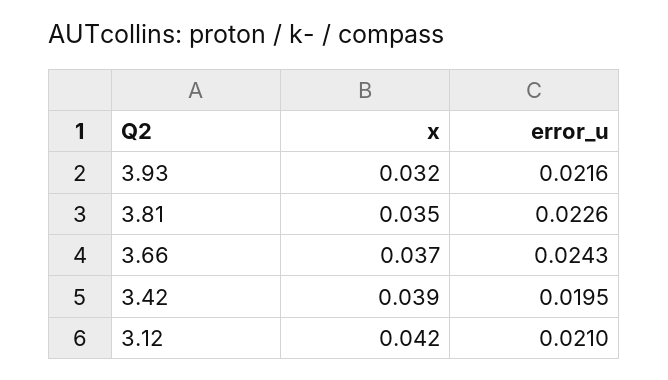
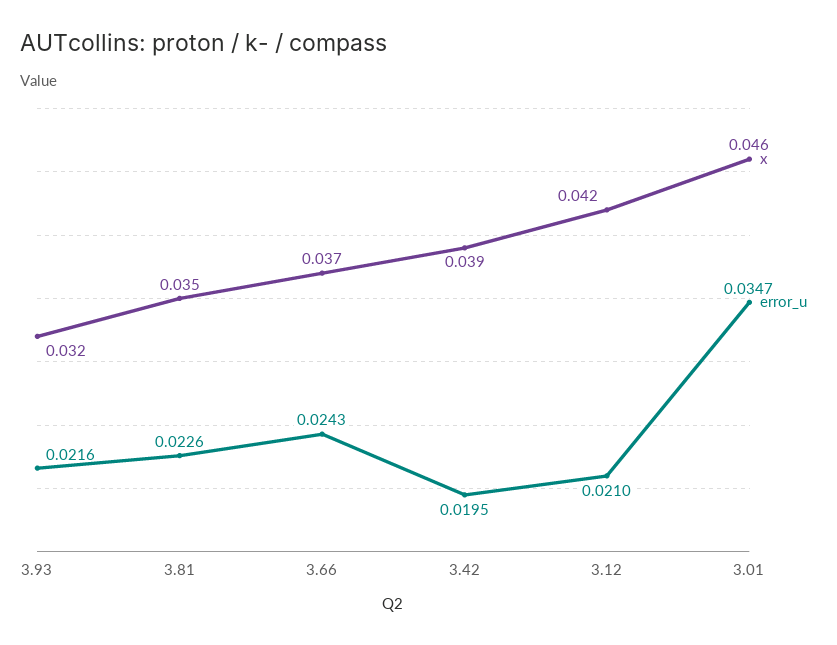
  {
    "x": {
      "3.93": 0.032,
      "3.81": 0.035,
      "3.66": 0.037,
      "3.42": 0.039,
-     "3.12": 0.042
+     "3.12": 0.042,
+     "3.01": 0.046
    },
    "error_u": {
      "3.93": 0.0216,
      "3.81": 0.0226,
      "3.66": 0.0243,
      "3.42": 0.0195,
-     "3.12": 0.021
+     "3.12": 0.021,
+     "3.01": 0.0347
    }
  }

